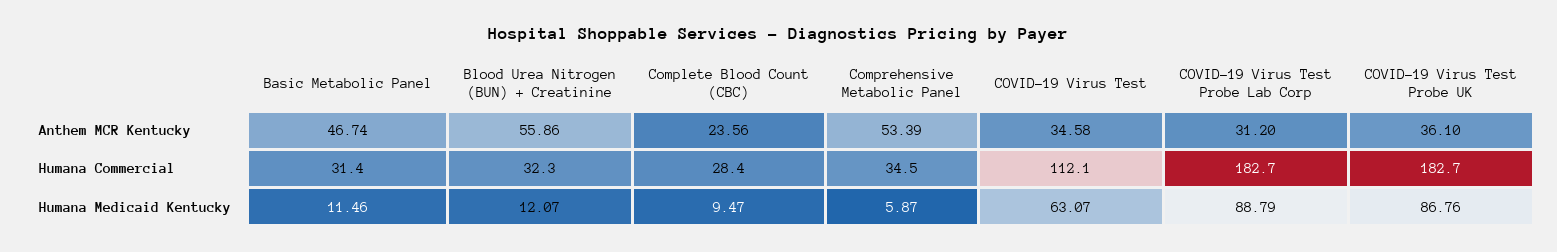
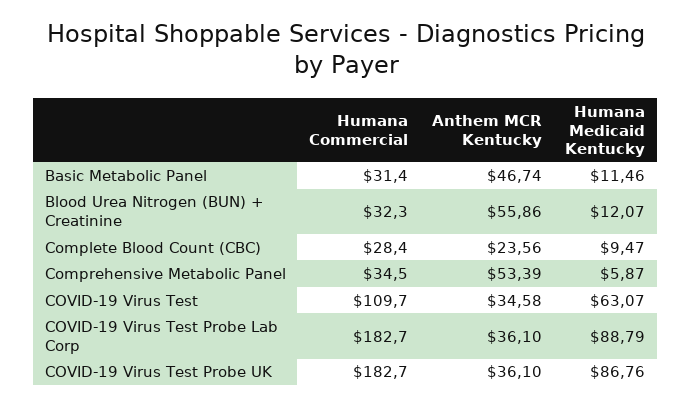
  {
    "Basic Metabolic Panel": {
      "Anthem MCR Kentucky": 46.74,
      "Humana Commercial": 31.4,
      "Humana Medicaid Kentucky": 11.46
    },
    "Blood Urea Nitrogen (BUN) + Creatinine": {
      "Anthem MCR Kentucky": 55.86,
      "Humana Commercial": 32.3,
      "Humana Medicaid Kentucky": 12.07
    },
    "Complete Blood Count (CBC)": {
      "Anthem MCR Kentucky": 23.56,
      "Humana Commercial": 28.4,
      "Humana Medicaid Kentucky": 9.47
    },
    "Comprehensive Metabolic Panel": {
      "Anthem MCR Kentucky": 53.39,
      "Humana Commercial": 34.5,
      "Humana Medicaid Kentucky": 5.87
    },
    "COVID-19 Virus Test": {
      "Anthem MCR Kentucky": 34.58,
-     "Humana Commercial": 112.1,
+     "Humana Commercial": 109.7,
      "Humana Medicaid Kentucky": 63.07
    },
    "COVID-19 Virus Test Probe Lab Corp": {
-     "Anthem MCR Kentucky": 31.2,
+     "Anthem MCR Kentucky": 36.1,
      "Humana Commercial": 182.7,
      "Humana Medicaid Kentucky": 88.79
    },
    "COVID-19 Virus Test Probe UK": {
      "Anthem MCR Kentucky": 36.1,
      "Humana Commercial": 182.7,
      "Humana Medicaid Kentucky": 86.76
    }
  }

